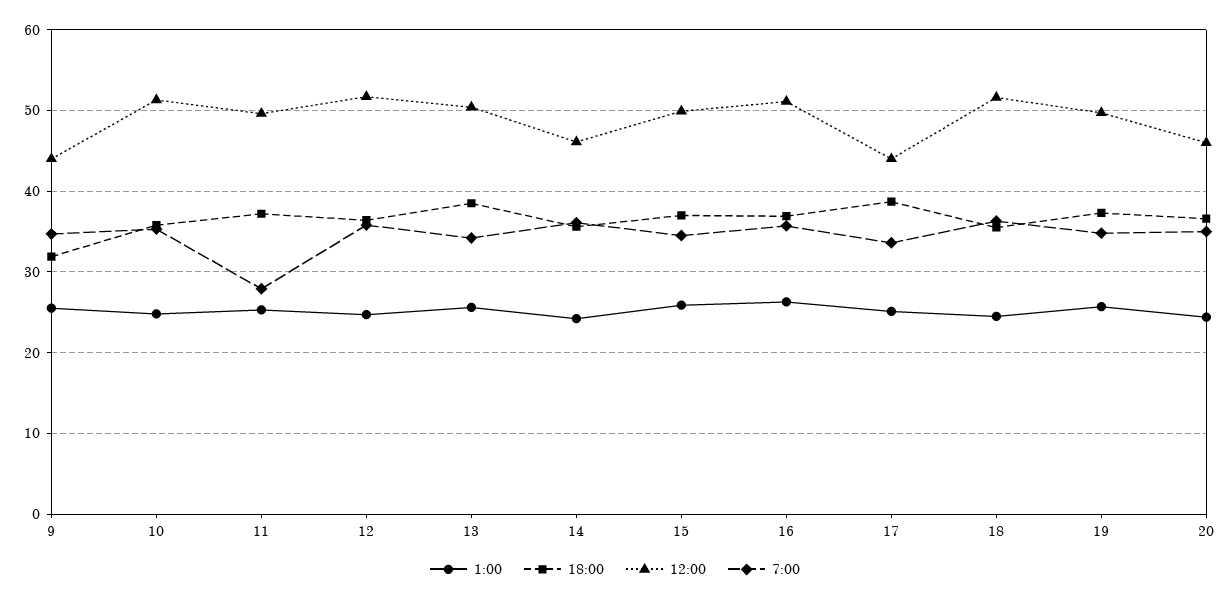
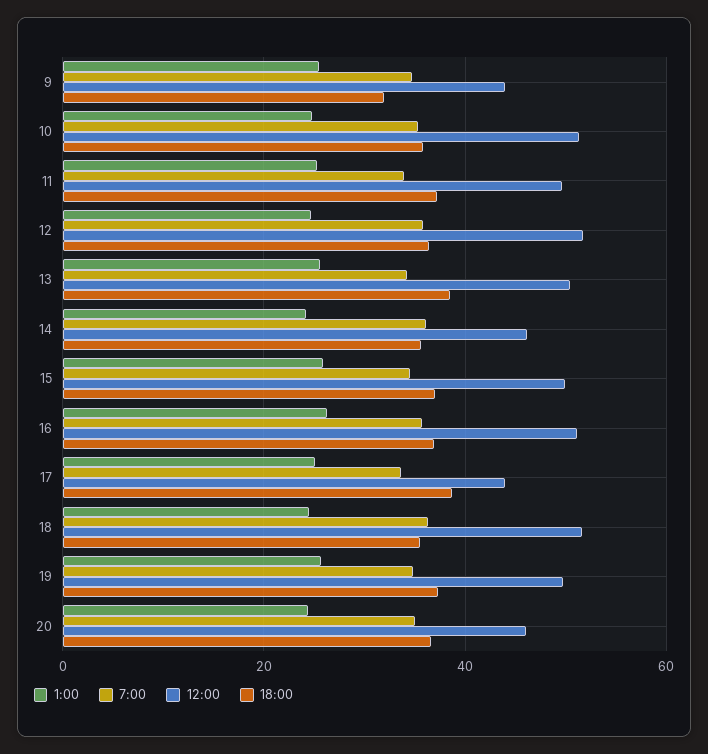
  {
    "1:00": {
      "9": 26,
      "10": 25,
      "11": 25,
      "12": 25,
      "13": 26,
      "14": 24,
      "15": 26,
      "16": 26,
      "17": 25,
      "18": 25,
      "19": 26,
      "20": 24
    },
    "18:00": {
      "9": 32,
      "10": 36,
      "11": 37,
      "12": 36,
      "13": 39,
      "14": 36,
      "15": 37,
      "16": 37,
      "17": 39,
      "18": 36,
      "19": 37,
      "20": 37
    },
    "12:00": {
      "9": 44,
      "10": 51,
      "11": 50,
      "12": 52,
      "13": 50,
      "14": 46,
      "15": 50,
      "16": 51,
      "17": 44,
      "18": 52,
      "19": 50,
      "20": 46
    },
    "7:00": {
      "9": 35,
      "10": 35,
-     "11": 28,
+     "11": 34,
      "12": 36,
      "13": 34,
      "14": 36,
      "15": 35,
      "16": 36,
      "17": 34,
      "18": 36,
      "19": 35,
      "20": 35
    }
  }

